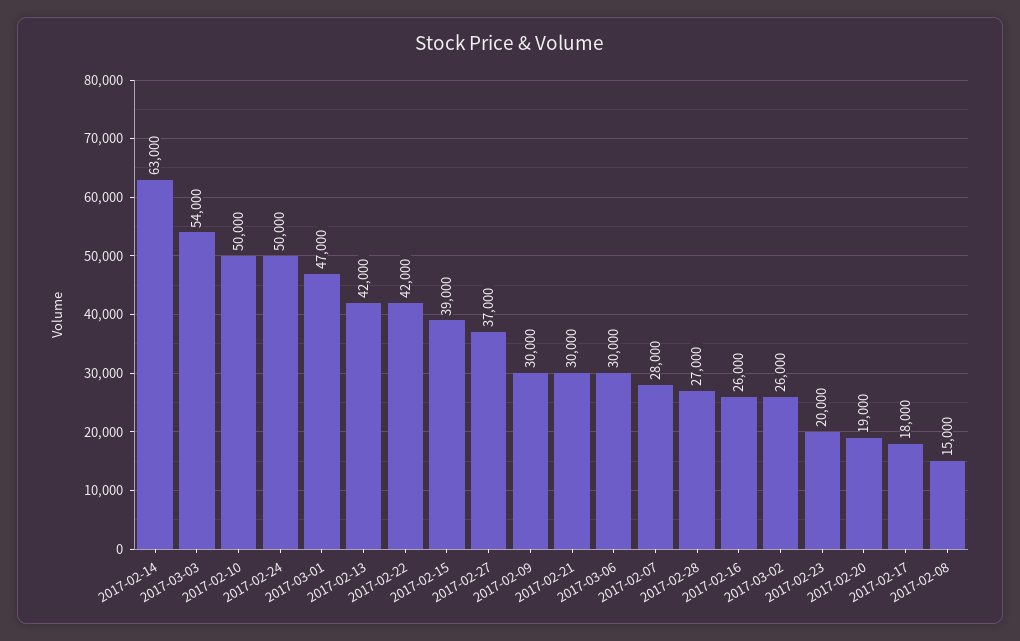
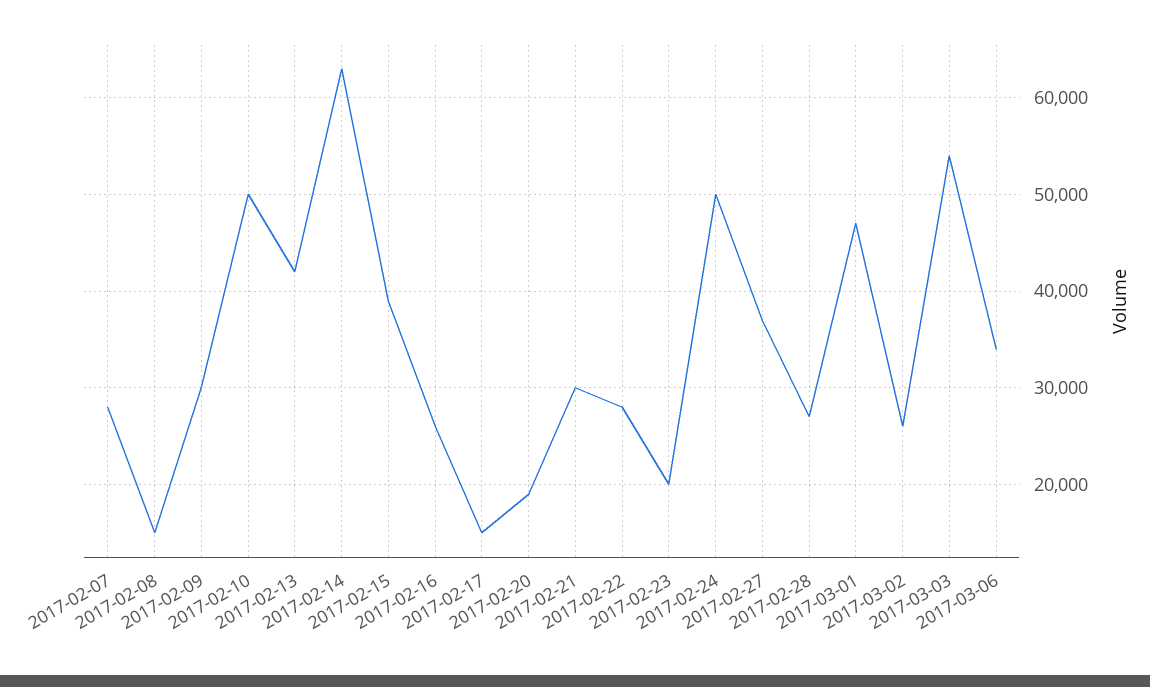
  {
    "2017-02-14": 63000,
    "2017-03-03": 54000,
    "2017-02-10": 50000,
    "2017-02-24": 50000,
    "2017-03-01": 47000,
    "2017-02-13": 42000,
-   "2017-02-22": 42000,
+   "2017-02-22": 28000,
    "2017-02-15": 39000,
    "2017-02-27": 37000,
    "2017-02-09": 30000,
    "2017-02-21": 30000,
-   "2017-03-06": 30000,
+   "2017-03-06": 34000,
    "2017-02-07": 28000,
    "2017-02-28": 27000,
    "2017-02-16": 26000,
    "2017-03-02": 26000,
    "2017-02-23": 20000,
    "2017-02-20": 19000,
-   "2017-02-17": 18000,
+   "2017-02-17": 15000,
    "2017-02-08": 15000
  }

